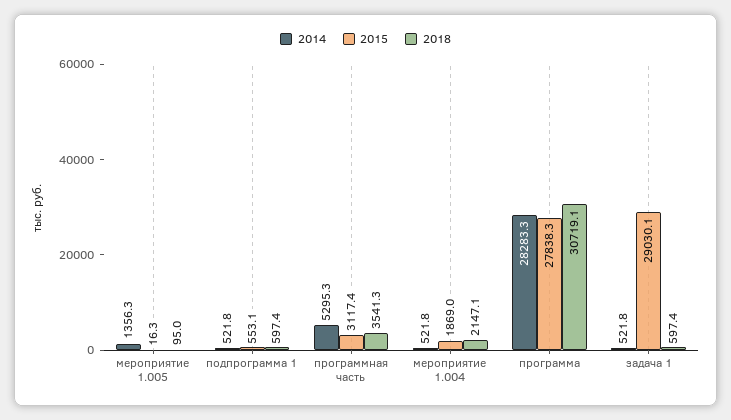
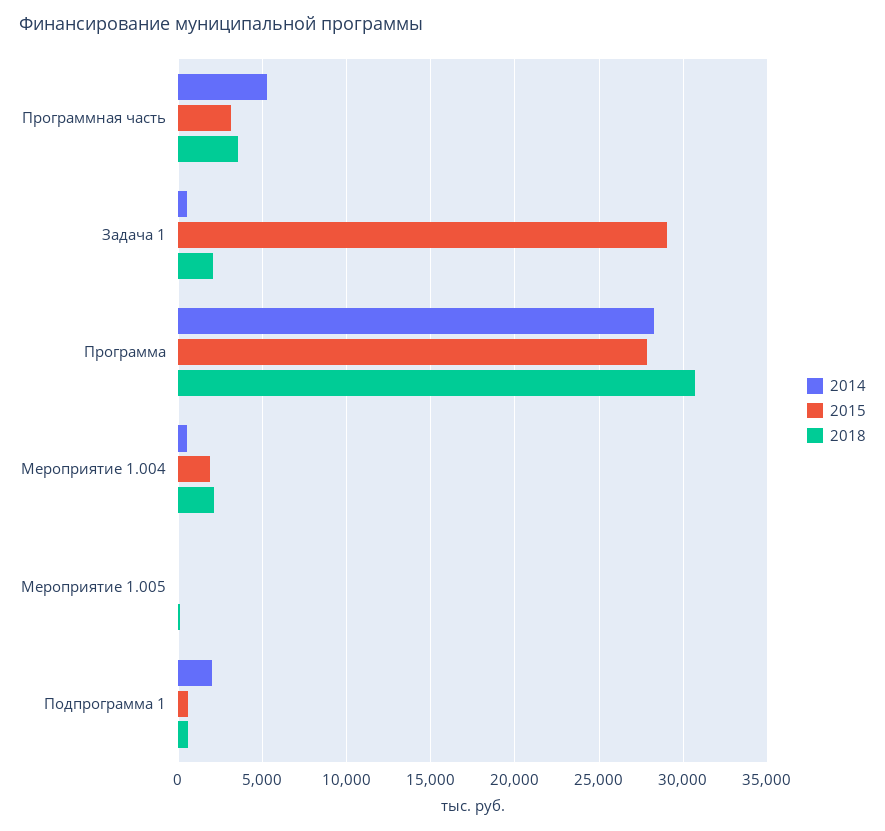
  {
    "2014": {
-     "мероприятие 1.005": 1356.3,
+     "мероприятие 1.005": 0,
-     "подпрограмма 1": 521.8,
+     "подпрограмма 1": 2000,
      "программная часть": 5295.3,
      "мероприятие 1.004": 521.8,
      "программа": 28283.3,
      "задача 1": 521.8
    },
    "2015": {
      "мероприятие 1.005": 16.3,
      "подпрограмма 1": 553.1,
      "программная часть": 3117.4,
      "мероприятие 1.004": 1869,
      "программа": 27838.3,
      "задача 1": 29030.1
    },
    "2018": {
      "мероприятие 1.005": 95,
      "подпрограмма 1": 597.4,
      "программная часть": 3541.3,
      "мероприятие 1.004": 2147.1,
      "программа": 30719.1,
-     "задача 1": 597.4
+     "задача 1": 2000
    }
  }

